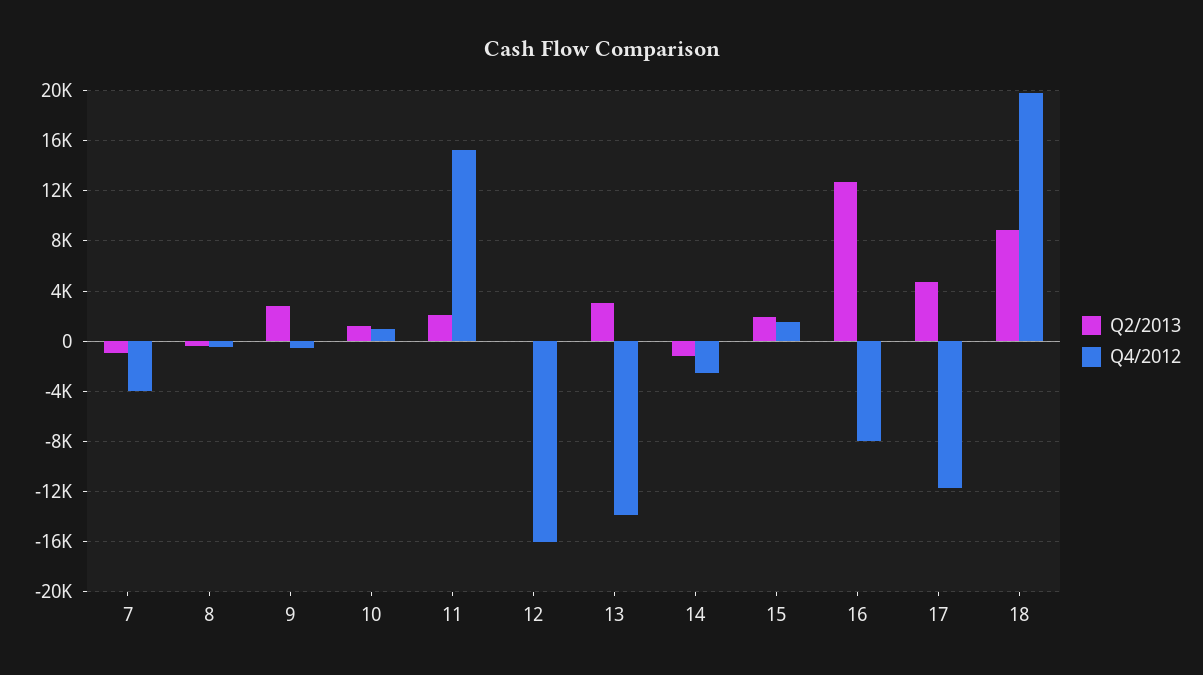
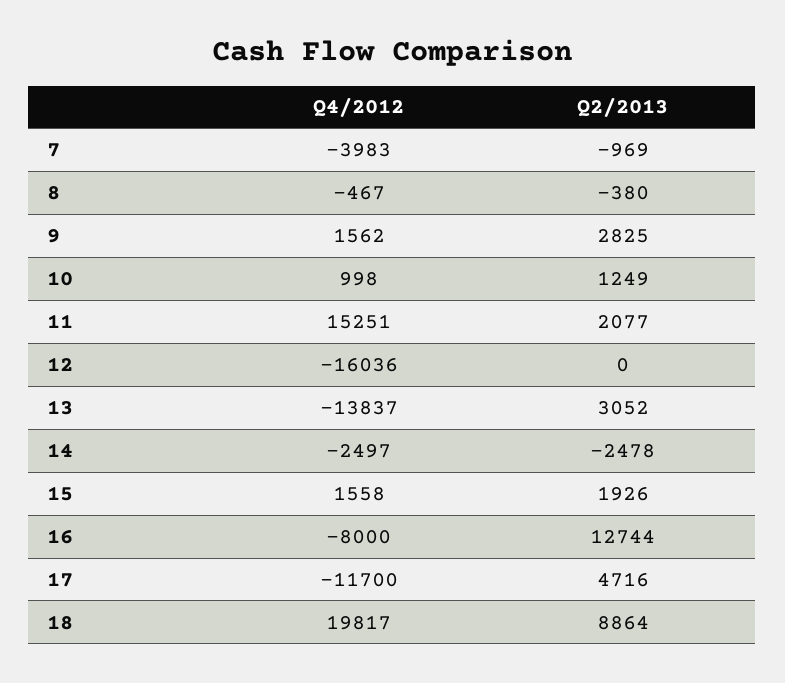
  {
    "Q2/2013": {
      "7": -969,
      "8": -380,
      "9": 2825,
      "10": 1249,
      "11": 2077,
      "12": 0,
      "13": 3052,
-     "14": -1000,
+     "14": -2478,
      "15": 1926,
      "16": 12744,
      "17": 4716,
      "18": 8864
    },
    "Q4/2012": {
      "7": -3983,
      "8": -467,
-     "9": -500,
+     "9": 1562,
      "10": 998,
      "11": 15251,
      "12": -16036,
      "13": -13837,
      "14": -2497,
      "15": 1558,
      "16": -8000,
      "17": -11700,
      "18": 19817
    }
  }

